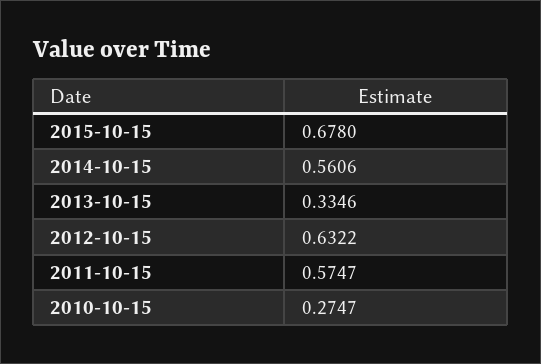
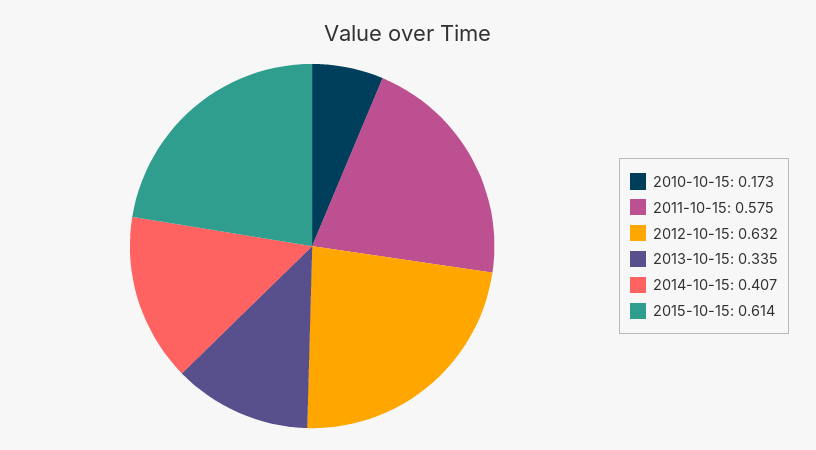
  {
-   "2015-10-15": 0.678,
+   "2015-10-15": 0.614,
-   "2014-10-15": 0.5606,
+   "2014-10-15": 0.407,
    "2013-10-15": 0.3346,
    "2012-10-15": 0.6322,
    "2011-10-15": 0.5747,
-   "2010-10-15": 0.2747
+   "2010-10-15": 0.173
  }

